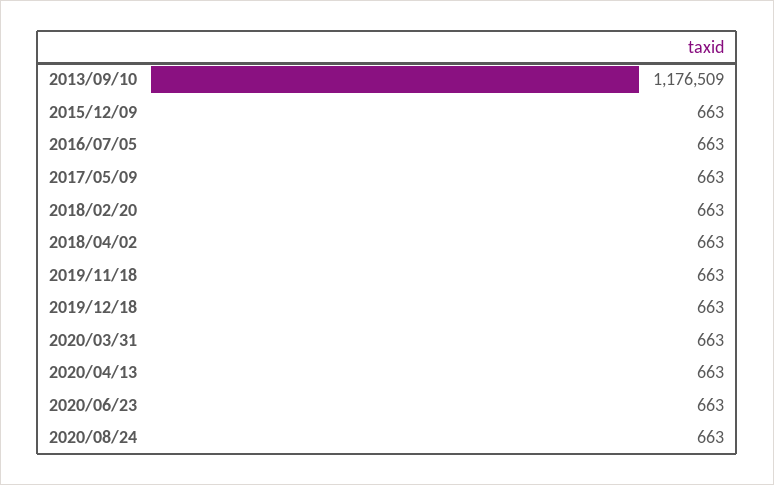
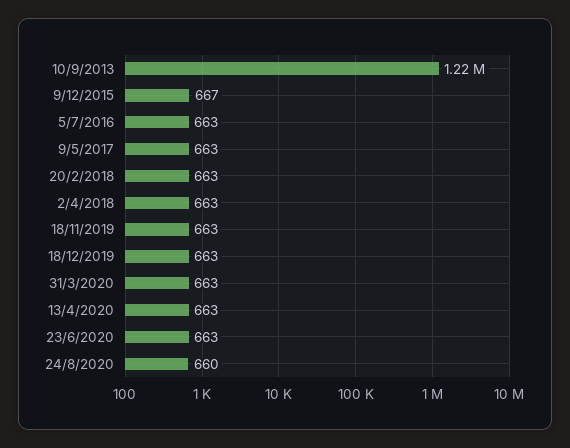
  {
-   "2013/09/10": 1176509,
+   "2013/09/10": 1220000,
-   "2015/12/09": 663,
+   "2015/12/09": 667,
    "2016/07/05": 663,
    "2017/05/09": 663,
    "2018/02/20": 663,
    "2018/04/02": 663,
    "2019/11/18": 663,
    "2019/12/18": 663,
    "2020/03/31": 663,
    "2020/04/13": 663,
    "2020/06/23": 663,
-   "2020/08/24": 663
+   "2020/08/24": 660
  }

